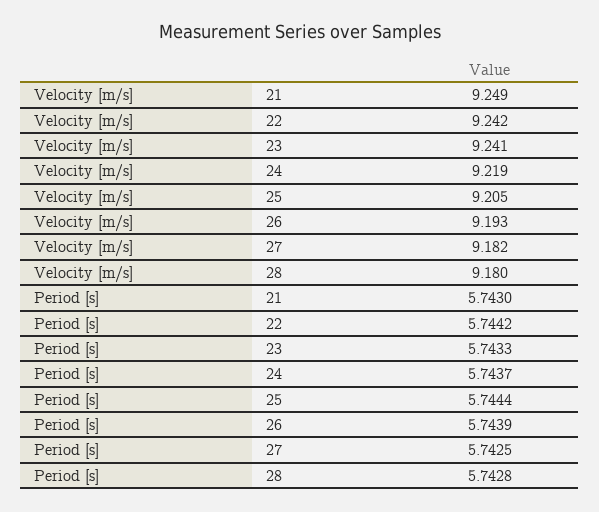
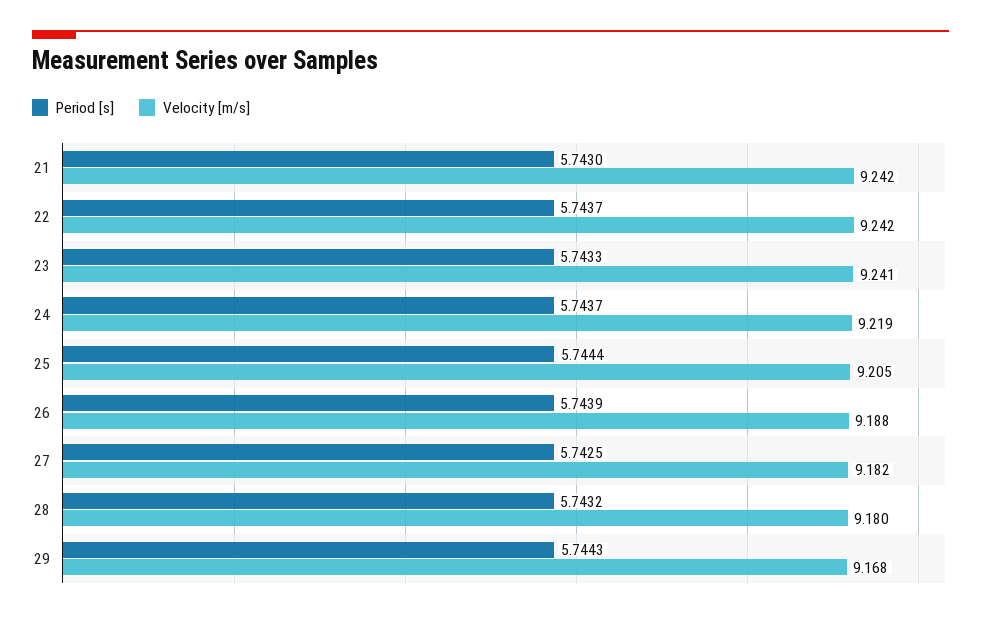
  {
    "Velocity [m/s]": {
-     "21": 9.249,
+     "21": 9.242,
      "22": 9.242,
      "23": 9.241,
      "24": 9.219,
      "25": 9.205,
-     "26": 9.193,
+     "26": 9.188,
      "27": 9.182,
-     "28": 9.18
+     "28": 9.18,
+     "29": 9.168
    },
    "Period [s]": {
      "21": 5.743,
-     "22": 5.7442,
+     "22": 5.7437,
      "23": 5.7433,
      "24": 5.7437,
      "25": 5.7444,
      "26": 5.7439,
      "27": 5.7425,
-     "28": 5.7428
+     "28": 5.7432,
+     "29": 5.7443
    }
  }

